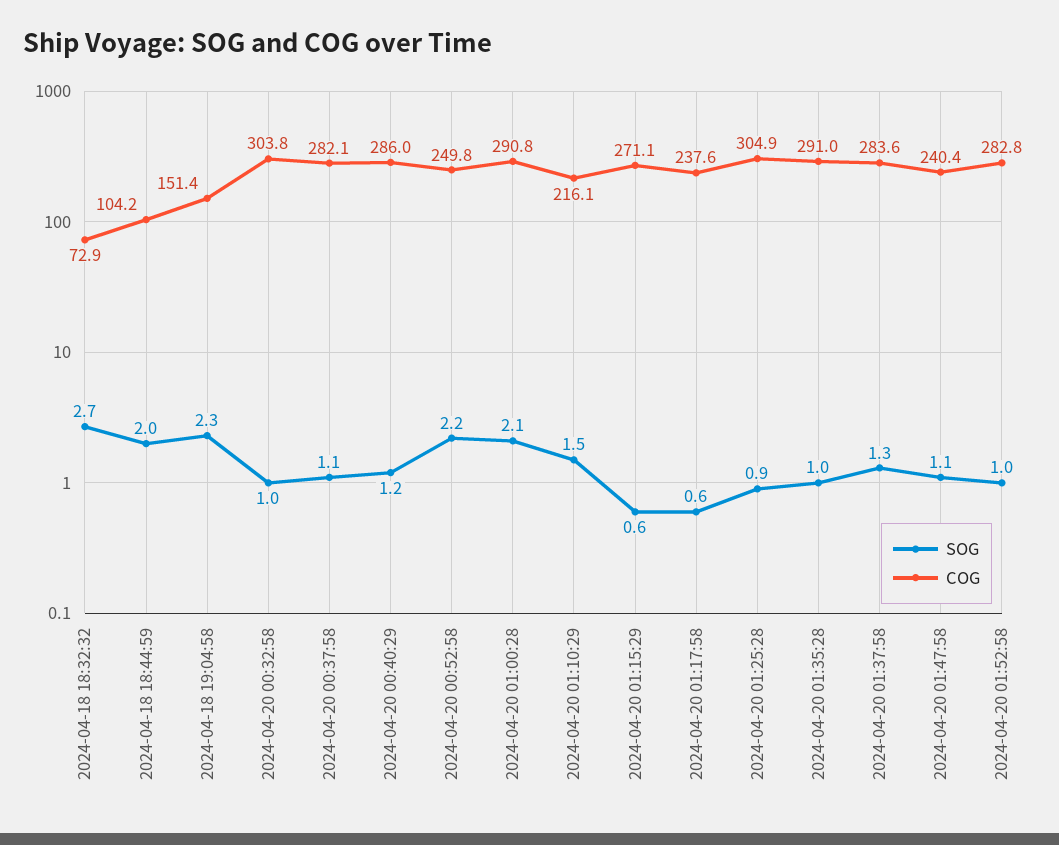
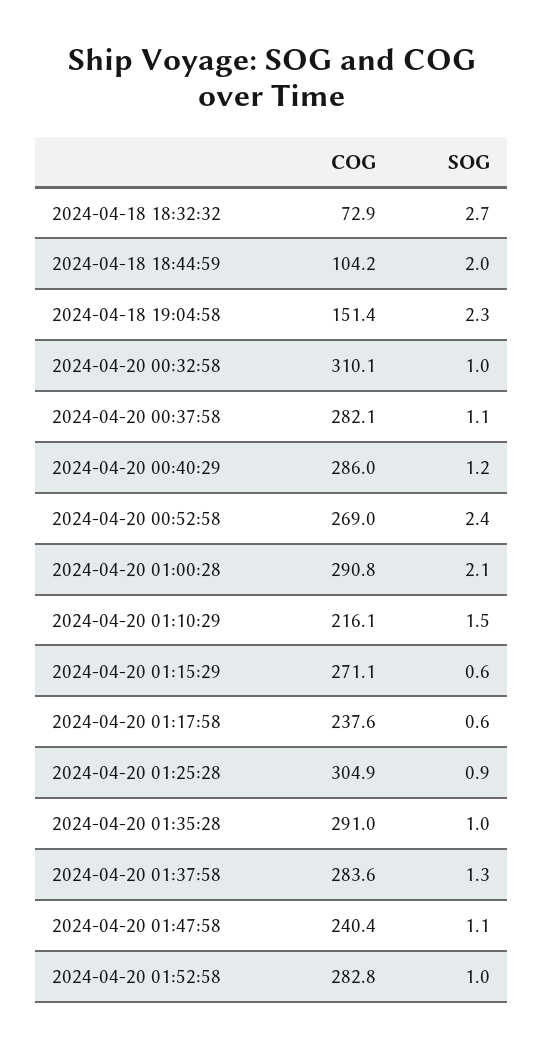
  {
    "SOG": {
      "2024-04-18 18:32:32": 2.7,
      "2024-04-18 18:44:59": 2,
      "2024-04-18 19:04:58": 2.3,
      "2024-04-20 00:32:58": 1,
      "2024-04-20 00:37:58": 1.1,
      "2024-04-20 00:40:29": 1.2,
-     "2024-04-20 00:52:58": 2.2,
+     "2024-04-20 00:52:58": 2.4,
      "2024-04-20 01:00:28": 2.1,
      "2024-04-20 01:10:29": 1.5,
      "2024-04-20 01:15:29": 0.6,
      "2024-04-20 01:17:58": 0.6,
      "2024-04-20 01:25:28": 0.9,
      "2024-04-20 01:35:28": 1,
      "2024-04-20 01:37:58": 1.3,
      "2024-04-20 01:47:58": 1.1,
      "2024-04-20 01:52:58": 1
    },
    "COG": {
      "2024-04-18 18:32:32": 72.9,
      "2024-04-18 18:44:59": 104.2,
      "2024-04-18 19:04:58": 151.4,
-     "2024-04-20 00:32:58": 303.8,
+     "2024-04-20 00:32:58": 310.1,
      "2024-04-20 00:37:58": 282.1,
      "2024-04-20 00:40:29": 286,
-     "2024-04-20 00:52:58": 249.8,
+     "2024-04-20 00:52:58": 269,
      "2024-04-20 01:00:28": 290.8,
      "2024-04-20 01:10:29": 216.1,
      "2024-04-20 01:15:29": 271.1,
      "2024-04-20 01:17:58": 237.6,
      "2024-04-20 01:25:28": 304.9,
      "2024-04-20 01:35:28": 291,
      "2024-04-20 01:37:58": 283.6,
      "2024-04-20 01:47:58": 240.4,
      "2024-04-20 01:52:58": 282.8
    }
  }

